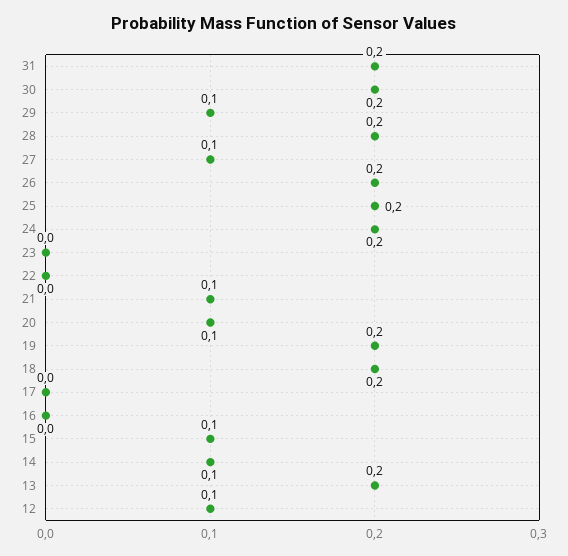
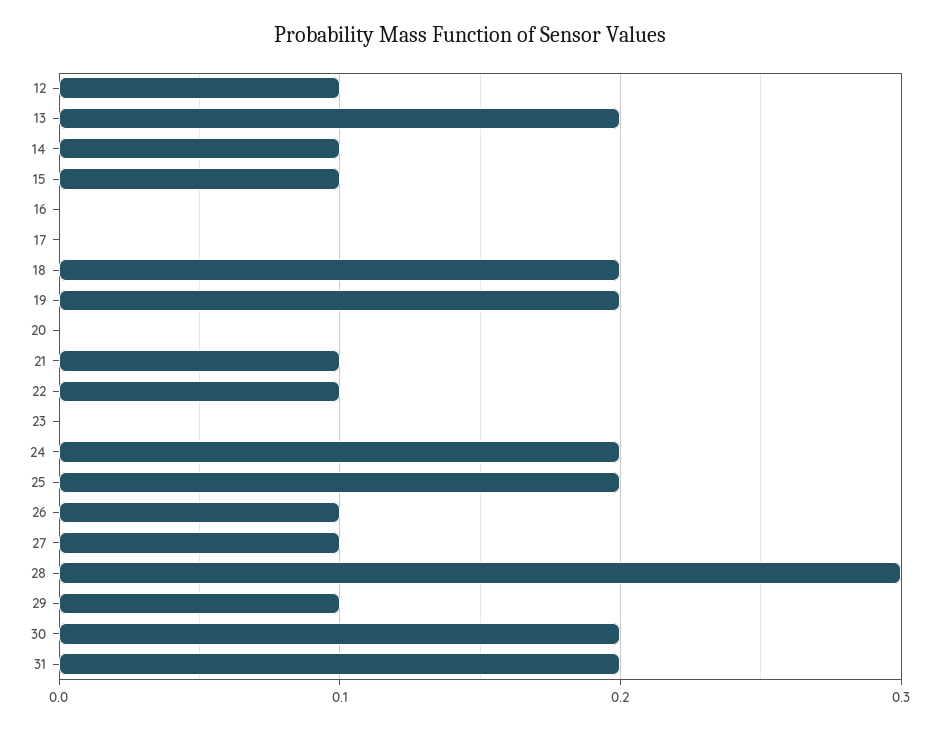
  {
    "31": 0.2,
    "30": 0.2,
    "29": 0.1,
-   "28": 0.2,
+   "28": 0.3,
    "27": 0.1,
-   "26": 0.2,
+   "26": 0.1,
    "25": 0.2,
    "24": 0.2,
    "23": 0,
-   "22": 0,
+   "22": 0.1,
    "21": 0.1,
-   "20": 0.1,
+   "20": 0,
    "19": 0.2,
    "18": 0.2,
    "17": 0,
    "16": 0,
    "15": 0.1,
    "14": 0.1,
    "13": 0.2,
    "12": 0.1
  }

